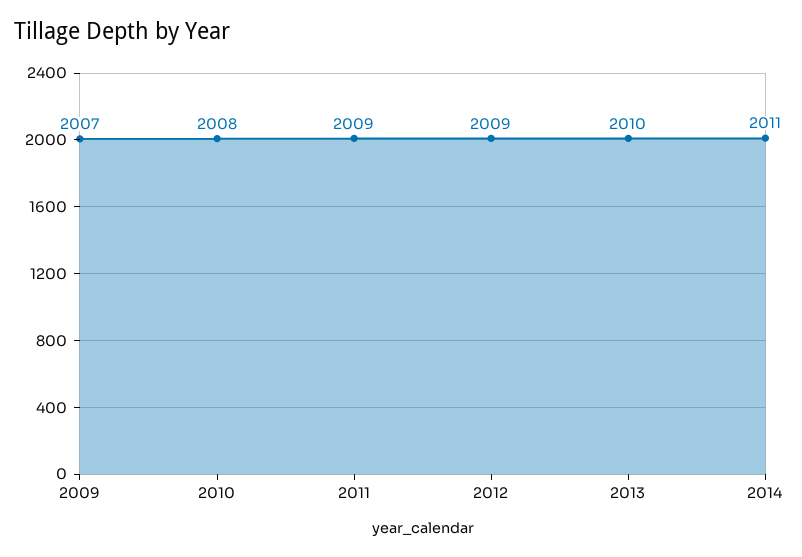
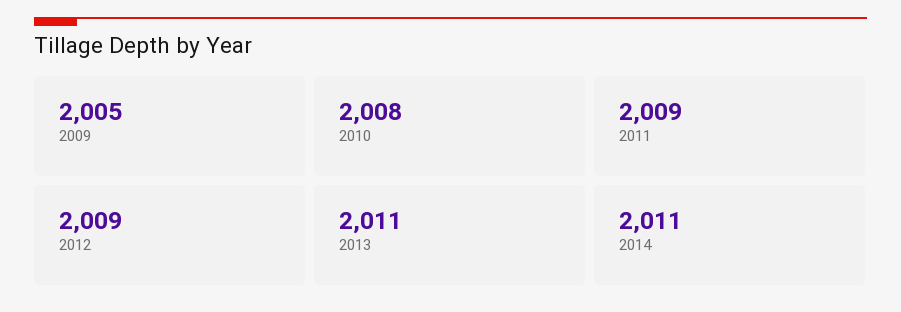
  {
-   "2009": 2007,
+   "2009": 2005,
    "2010": 2008,
    "2011": 2009,
    "2012": 2009,
-   "2013": 2010,
+   "2013": 2011,
    "2014": 2011
  }

